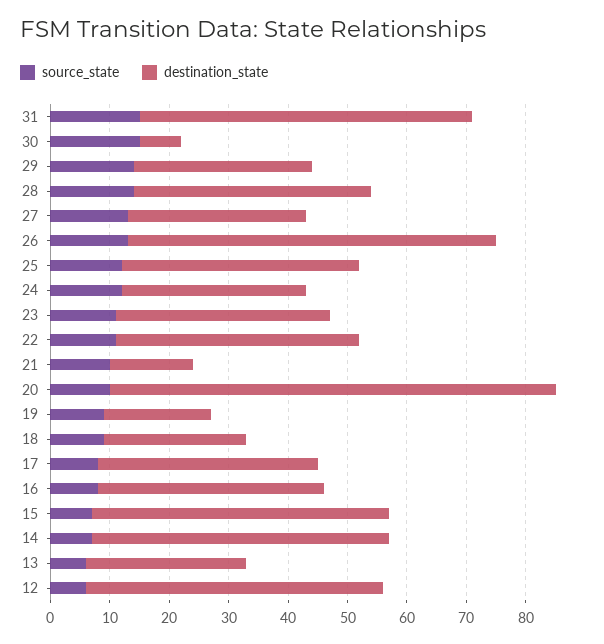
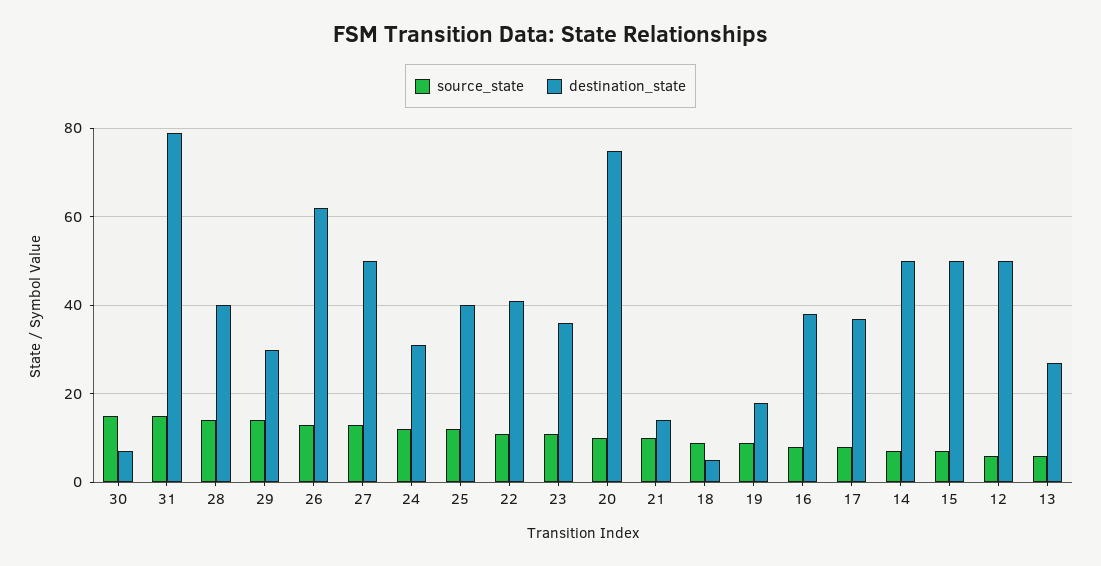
  {
    "source_state": {
      "31": 15,
      "30": 15,
      "29": 15,
      "28": 15,
      "27": 15,
      "26": 15,
      "25": 10,
      "24": 10,
      "23": 10,
      "22": 10,
      "21": 10,
      "20": 10,
      "19": 10,
      "18": 10,
      "17": 10,
      "16": 10,
      "15": 5,
      "14": 5,
      "13": 5,
      "12": 5
    },
    "destination_state": {
-     "31": 55,
+     "31": 80,
      "30": 5,
      "29": 30,
      "28": 40,
-     "27": 30,
+     "27": 50,
      "26": 60,
      "25": 40,
      "24": 30,
      "23": 35,
      "22": 40,
      "21": 15,
      "20": 75,
      "19": 20,
-     "18": 25,
+     "18": 5,
      "17": 35,
      "16": 40,
      "15": 50,
      "14": 50,
      "13": 25,
      "12": 50
    }
  }

